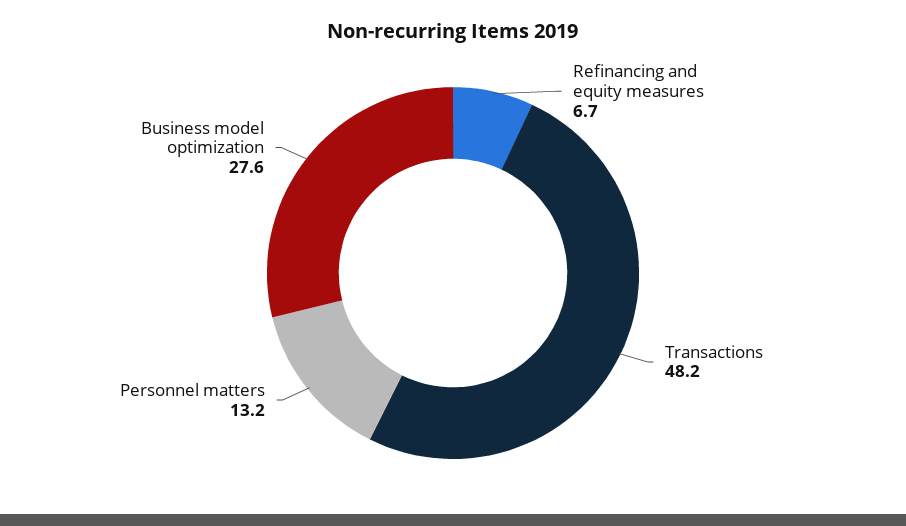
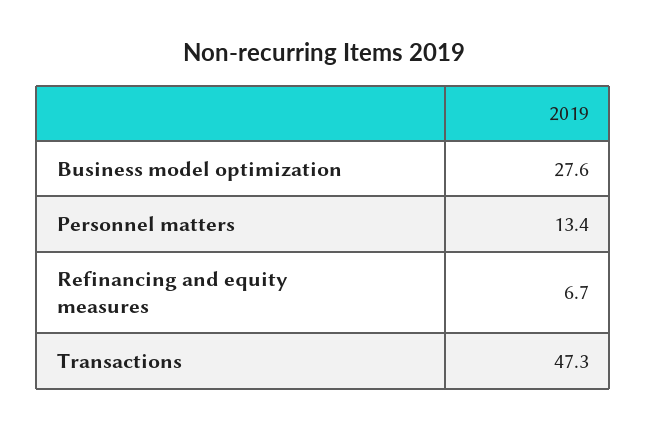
  {
    "Refinancing and equity measures": 6.7,
-   "Transactions": 48.2,
+   "Transactions": 47.3,
-   "Personnel matters": 13.2,
+   "Personnel matters": 13.4,
    "Business model optimization": 27.6
  }

